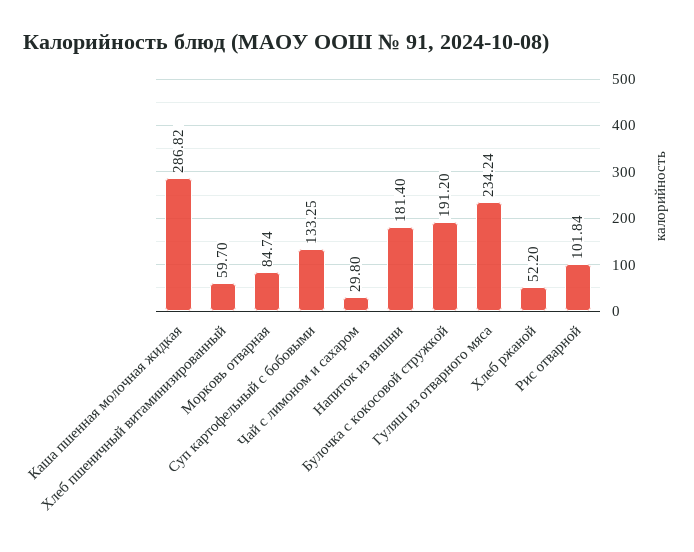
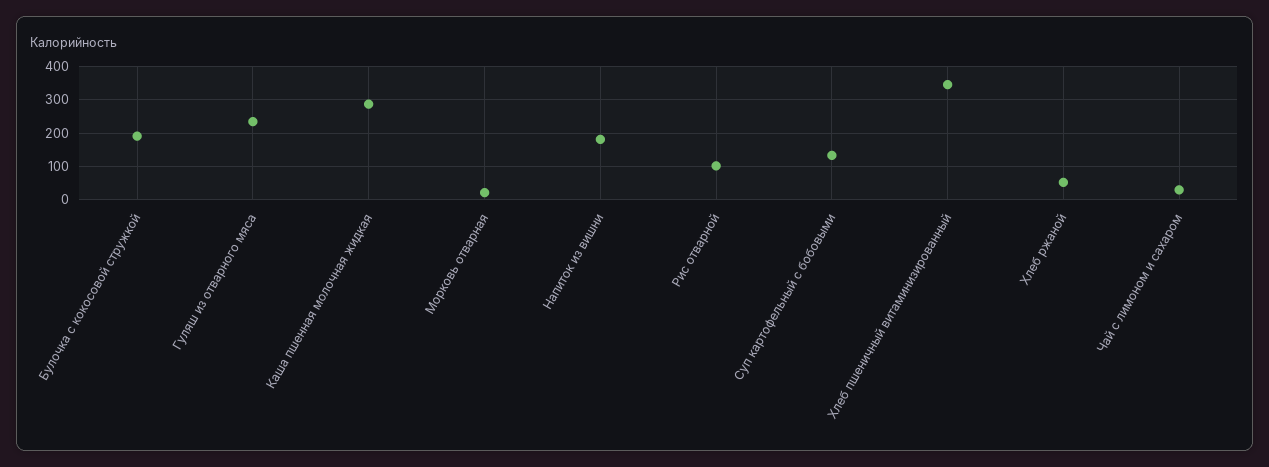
  {
    "Каша пшенная молочная жидкая": 286.82,
-   "Хлеб пшеничный витаминизированный": 59.7,
+   "Хлеб пшеничный витаминизированный": 340,
-   "Морковь отварная": 84.74,
+   "Морковь отварная": 20,
    "Суп картофельный с бобовыми": 133.25,
    "Чай с лимоном и сахаром": 29.8,
    "Напиток из вишни": 181.4,
    "Булочка с кокосовой стружкой": 191.2,
    "Гуляш из отварного мяса": 234.24,
    "Хлеб ржаной": 52.2,
    "Рис отварной": 101.84
  }

